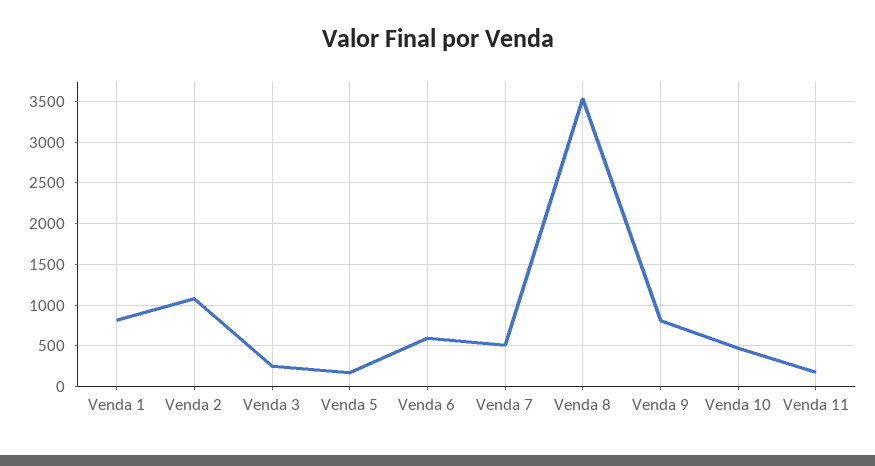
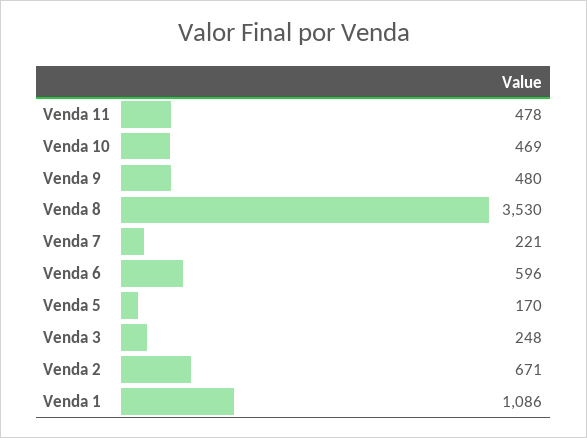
  {
-   "Venda 1": 800,
+   "Venda 1": 1086,
-   "Venda 2": 1100,
+   "Venda 2": 671,
    "Venda 3": 248,
    "Venda 5": 170,
    "Venda 6": 596,
-   "Venda 7": 500,
+   "Venda 7": 221,
    "Venda 8": 3530,
-   "Venda 9": 800,
+   "Venda 9": 480,
    "Venda 10": 469,
-   "Venda 11": 200
+   "Venda 11": 478
  }

